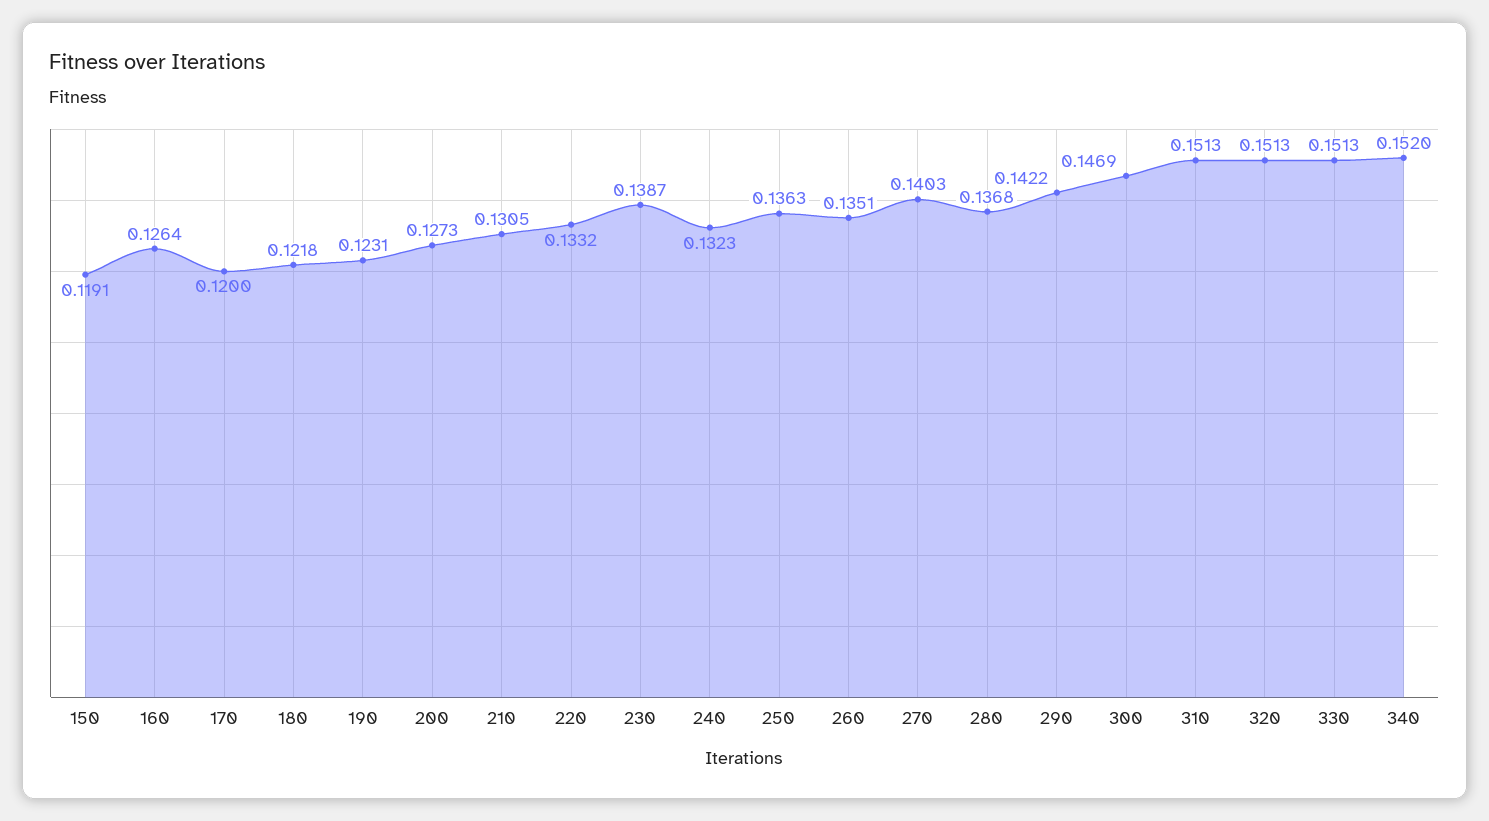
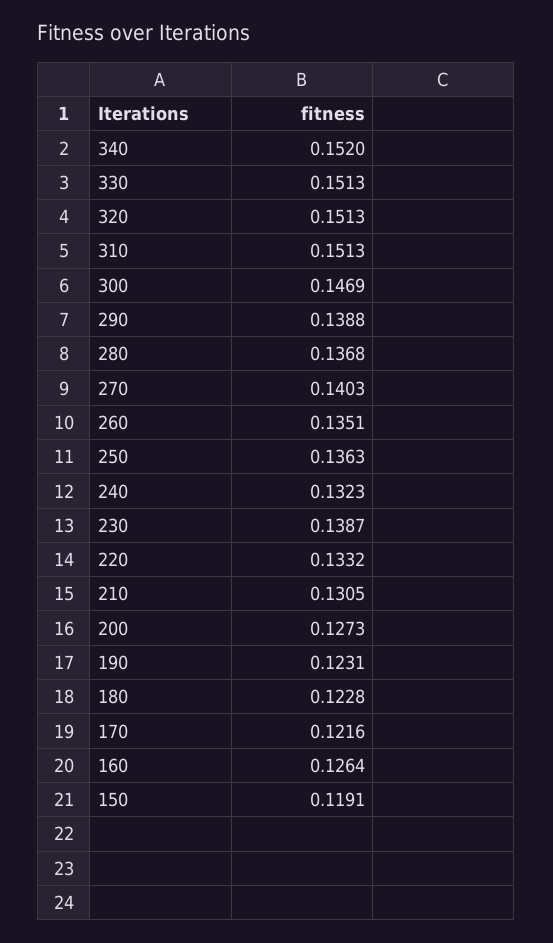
  {
    "150": 0.1191,
    "160": 0.1264,
-   "170": 0.12,
+   "170": 0.1216,
-   "180": 0.1218,
+   "180": 0.1228,
    "190": 0.1231,
    "200": 0.1273,
    "210": 0.1305,
    "220": 0.1332,
    "230": 0.1387,
    "240": 0.1323,
    "250": 0.1363,
    "260": 0.1351,
    "270": 0.1403,
    "280": 0.1368,
-   "290": 0.1422,
+   "290": 0.1388,
    "300": 0.1469,
    "310": 0.1513,
    "320": 0.1513,
    "330": 0.1513,
    "340": 0.152
  }

